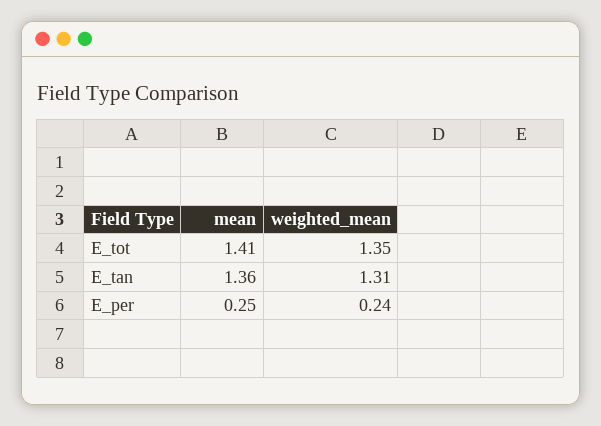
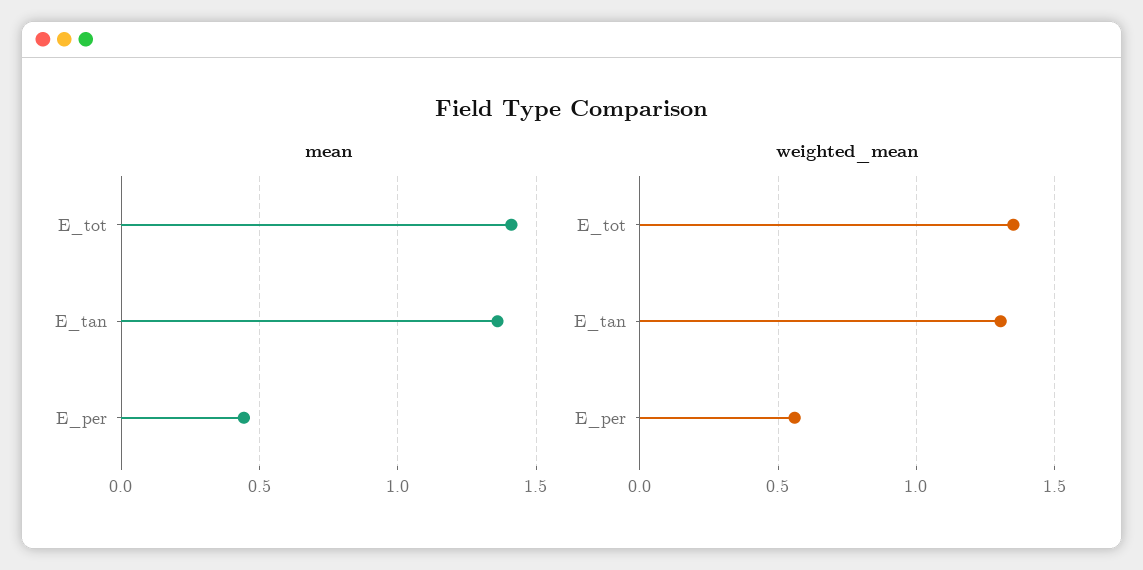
  {
    "mean": {
      "E_tot": 1.41,
      "E_tan": 1.36,
-     "E_per": 0.25
+     "E_per": 0.45
    },
    "weighted_mean": {
      "E_tot": 1.35,
      "E_tan": 1.31,
-     "E_per": 0.24
+     "E_per": 0.55
    }
  }

